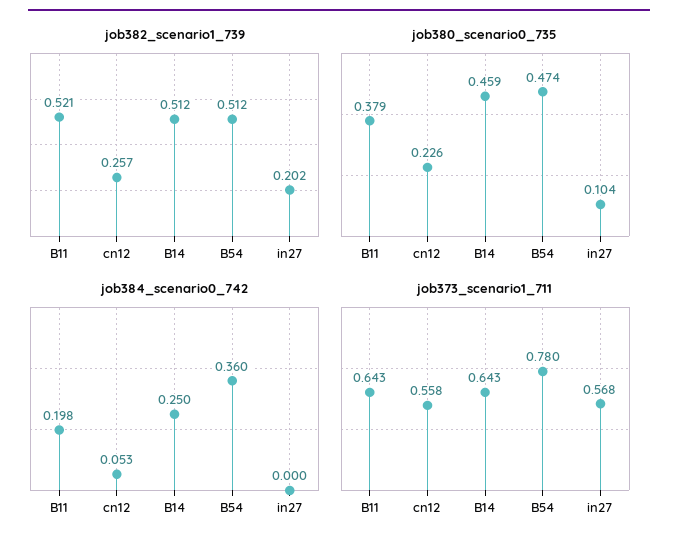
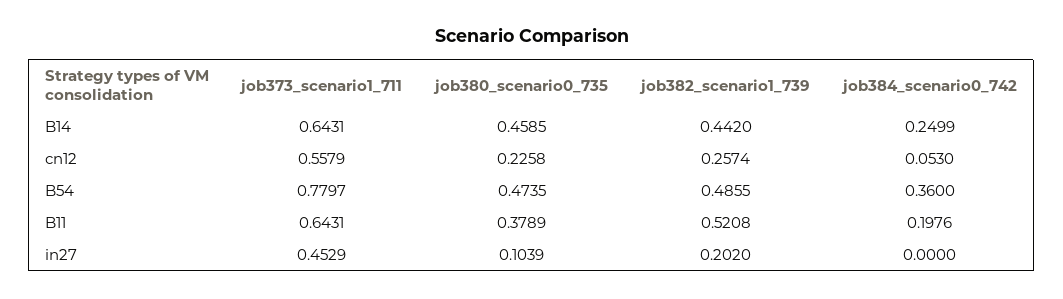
  {
    "job382_scenario1_739": {
      "B11": 0.5208,
      "cn12": 0.2574,
-     "B14": 0.512,
+     "B14": 0.442,
-     "B54": 0.512,
+     "B54": 0.4855,
      "in27": 0.202
    },
    "job380_scenario0_735": {
      "B11": 0.3789,
      "cn12": 0.2258,
      "B14": 0.4585,
      "B54": 0.4735,
      "in27": 0.1039
    },
    "job384_scenario0_742": {
      "B11": 0.1976,
      "cn12": 0.053,
      "B14": 0.2499,
      "B54": 0.36,
      "in27": 0
    },
    "job373_scenario1_711": {
      "B11": 0.6431,
      "cn12": 0.5579,
      "B14": 0.6431,
      "B54": 0.7797,
-     "in27": 0.568
+     "in27": 0.4529
    }
  }

